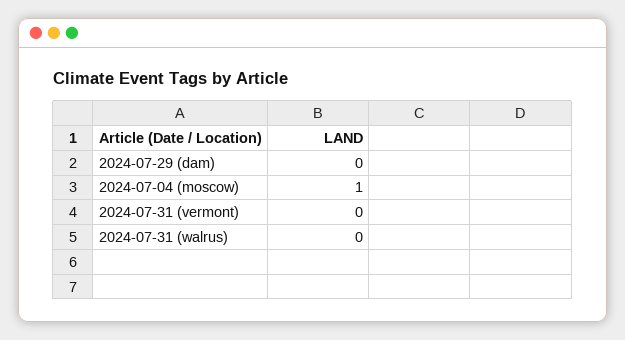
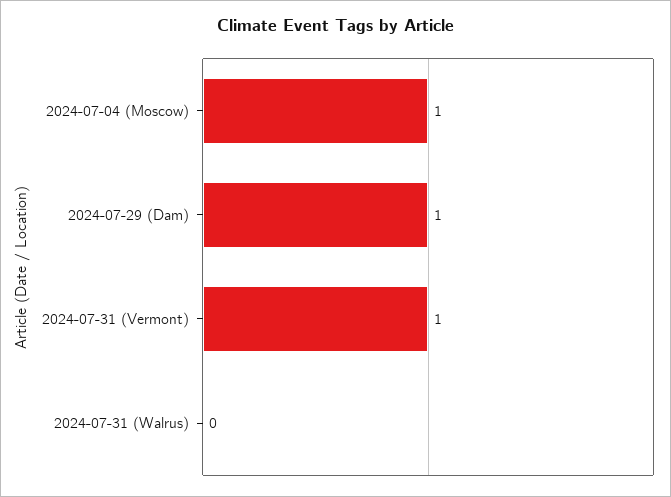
  {
-   "2024-07-29 (dam)": 0,
+   "2024-07-29 (dam)": 1,
    "2024-07-04 (moscow)": 1,
-   "2024-07-31 (vermont)": 0,
+   "2024-07-31 (vermont)": 1,
    "2024-07-31 (walrus)": 0
  }

